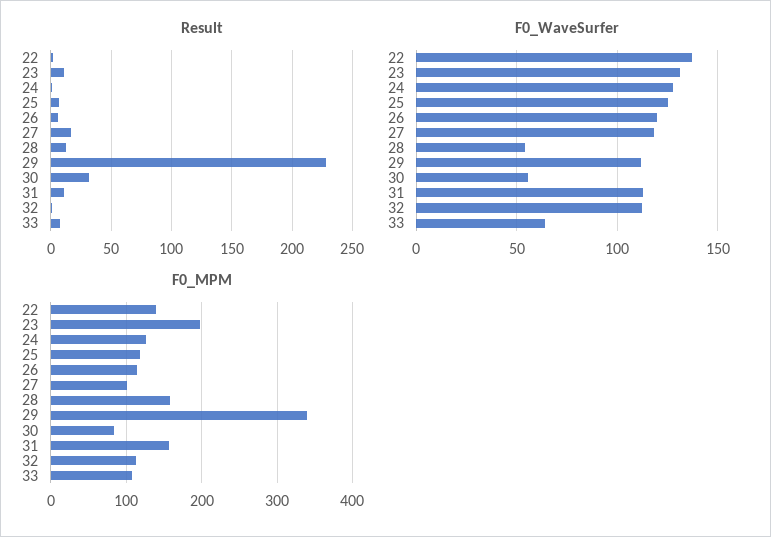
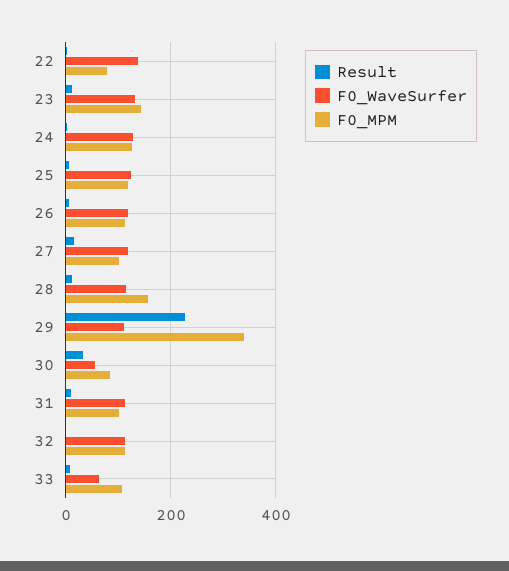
  {
    "Result": {
      "22": 0,
      "23": 10,
      "24": 0,
      "25": 5,
      "26": 5,
      "27": 15,
      "28": 15,
      "29": 230,
      "30": 30,
      "31": 10,
      "32": 0,
      "33": 5
    },
    "F0_WaveSurfer": {
      "22": 135,
      "23": 130,
      "24": 130,
      "25": 125,
      "26": 120,
      "27": 120,
-     "28": 55,
+     "28": 120,
      "29": 110,
      "30": 55,
      "31": 115,
      "32": 115,
      "33": 65
    },
    "F0_MPM": {
-     "22": 140,
+     "22": 80,
-     "23": 200,
+     "23": 140,
      "24": 130,
      "25": 120,
      "26": 110,
      "27": 100,
      "28": 160,
      "29": 340,
      "30": 80,
-     "31": 160,
+     "31": 100,
      "32": 110,
      "33": 110
    }
  }

